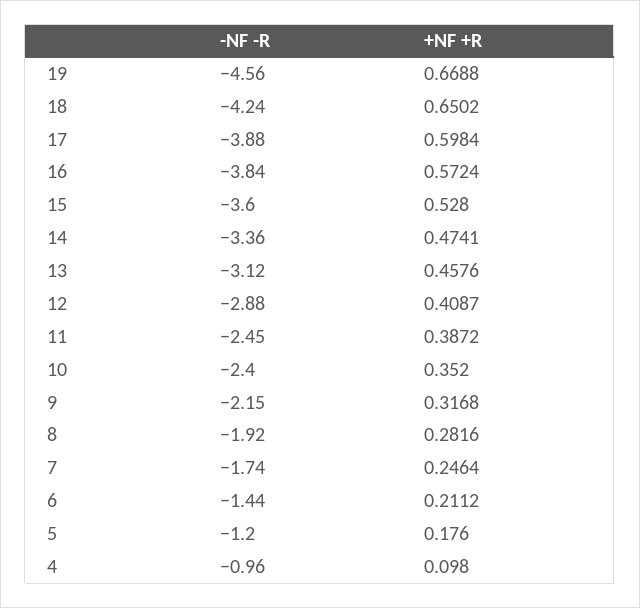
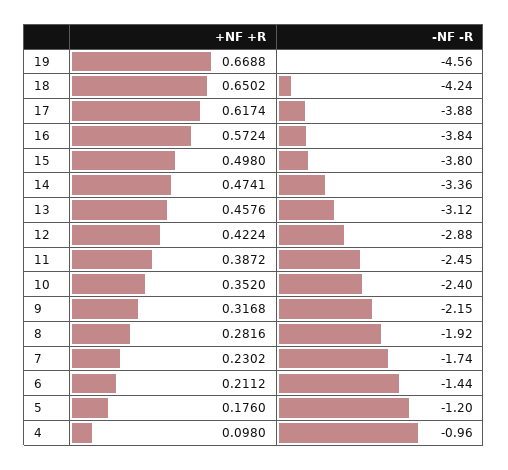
  {
    "-NF -R": {
      "19": -4.56,
      "18": -4.24,
      "17": -3.88,
      "16": -3.84,
-     "15": -3.6,
+     "15": -3.8,
      "14": -3.36,
      "13": -3.12,
      "12": -2.88,
      "11": -2.45,
      "10": -2.4,
      "9": -2.15,
      "8": -1.92,
      "7": -1.74,
      "6": -1.44,
      "5": -1.2,
      "4": -0.96
    },
    "+NF +R": {
      "19": 0.6688,
      "18": 0.6502,
-     "17": 0.5984,
+     "17": 0.6174,
      "16": 0.5724,
-     "15": 0.528,
+     "15": 0.498,
      "14": 0.4741,
      "13": 0.4576,
-     "12": 0.4087,
+     "12": 0.4224,
      "11": 0.3872,
      "10": 0.352,
      "9": 0.3168,
      "8": 0.2816,
-     "7": 0.2464,
+     "7": 0.2302,
      "6": 0.2112,
      "5": 0.176,
      "4": 0.098
    }
  }

